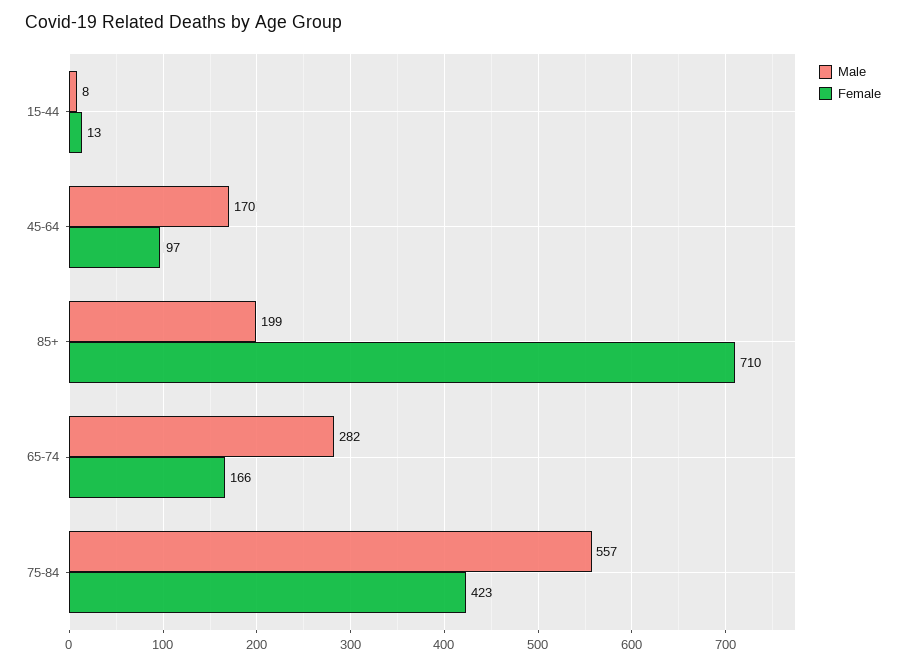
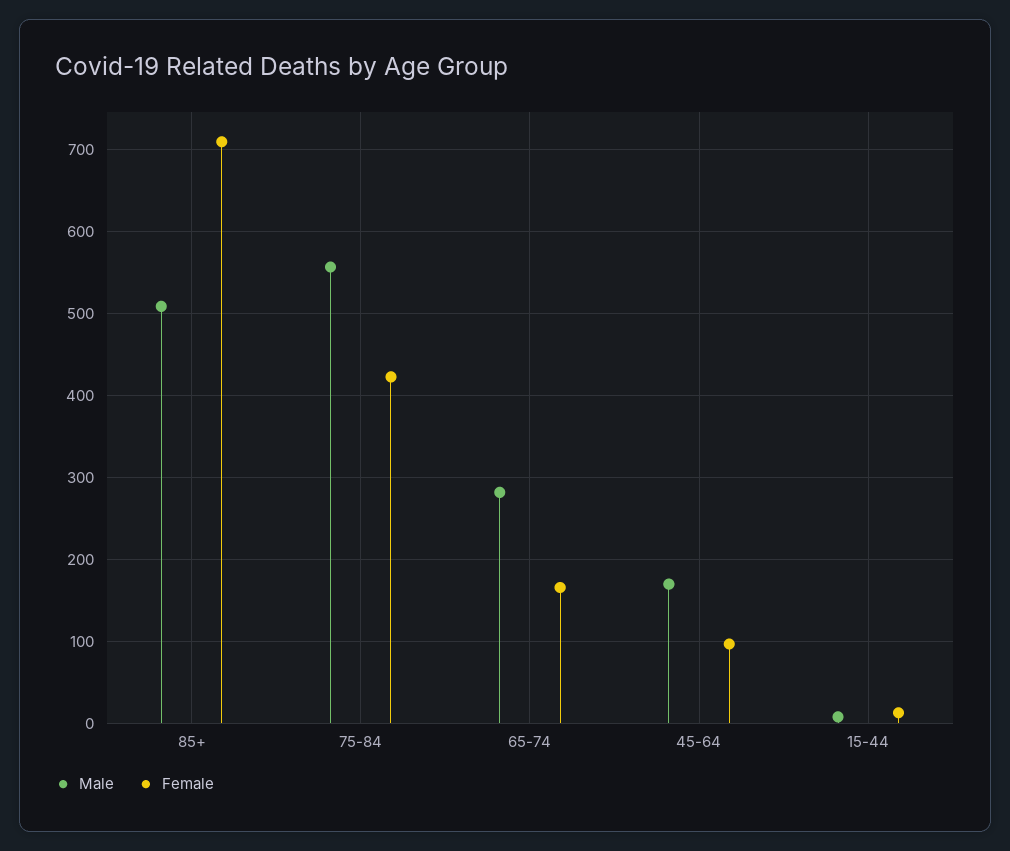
  {
    "Male": {
      "15-44": 8,
      "45-64": 170,
-     "85+": 199,
+     "85+": 510,
      "65-74": 282,
      "75-84": 557
    },
    "Female": {
      "15-44": 13,
      "45-64": 97,
      "85+": 710,
      "65-74": 166,
      "75-84": 423
    }
  }

